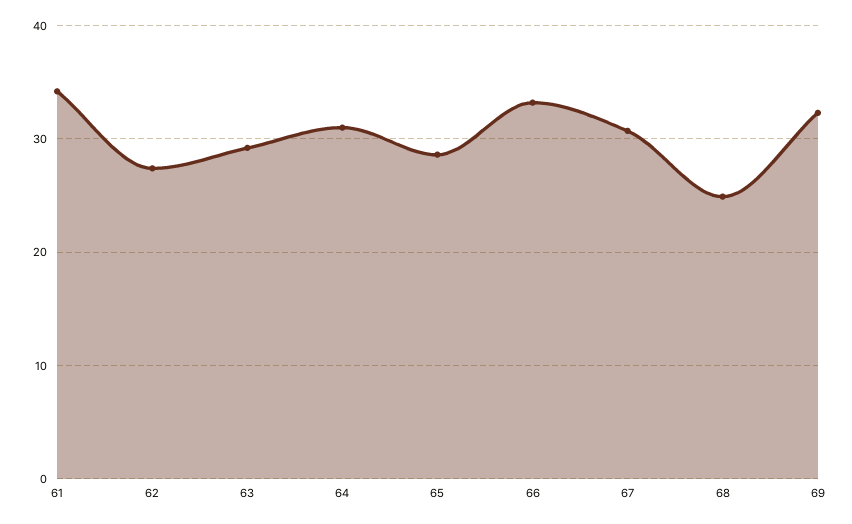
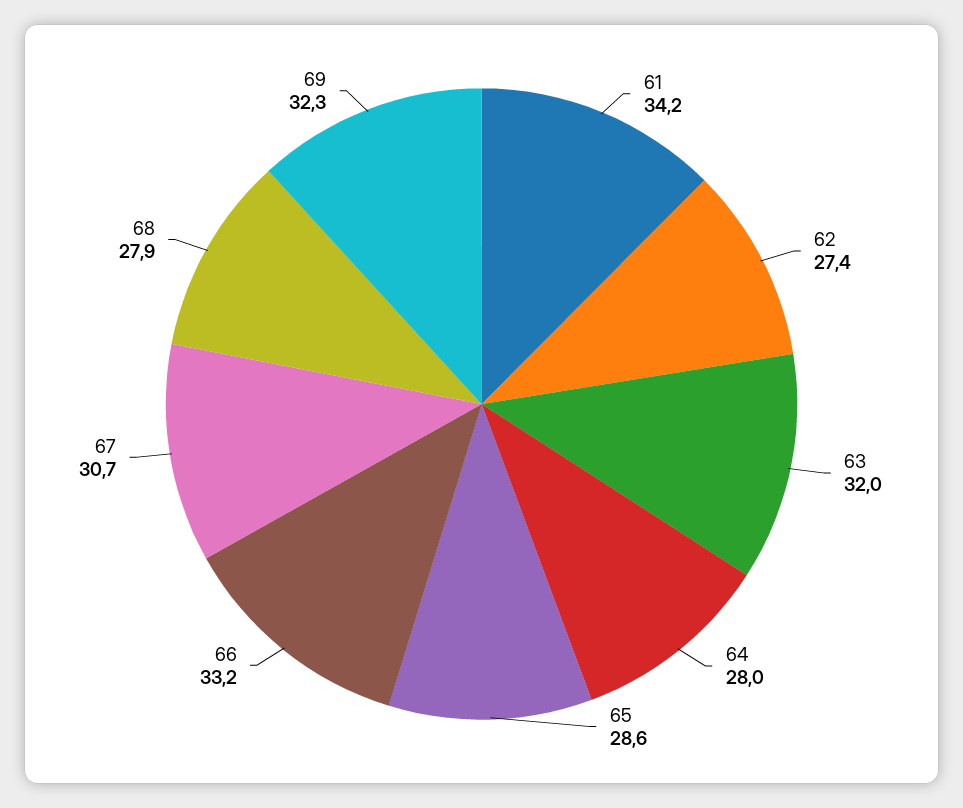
  {
    "61": 34.2,
    "62": 27.4,
-   "63": 29,
+   "63": 32,
-   "64": 31,
+   "64": 28,
    "65": 28.6,
    "66": 33.2,
    "67": 30.7,
-   "68": 25,
+   "68": 27.9,
    "69": 32.3
  }

